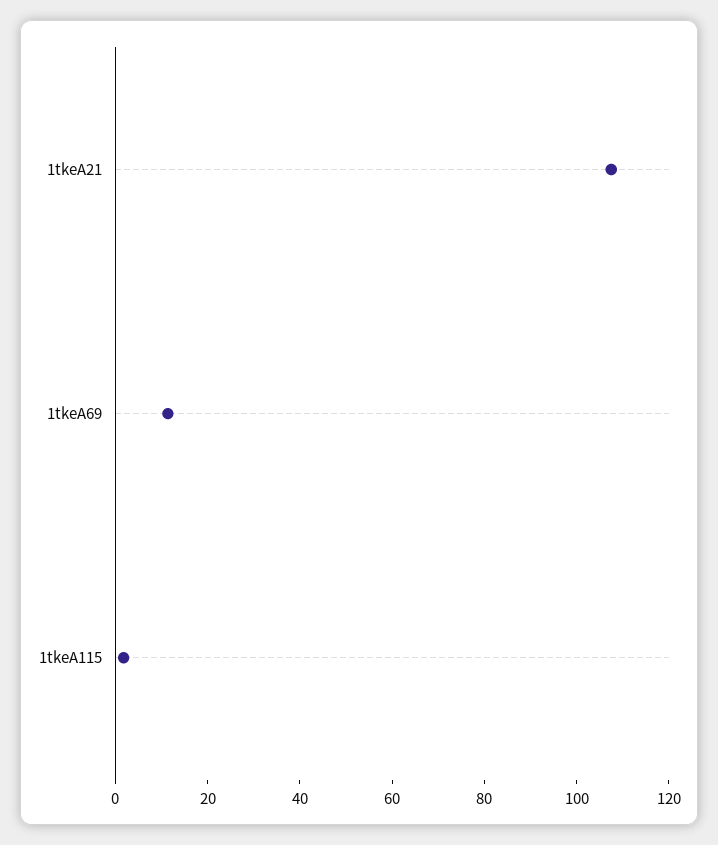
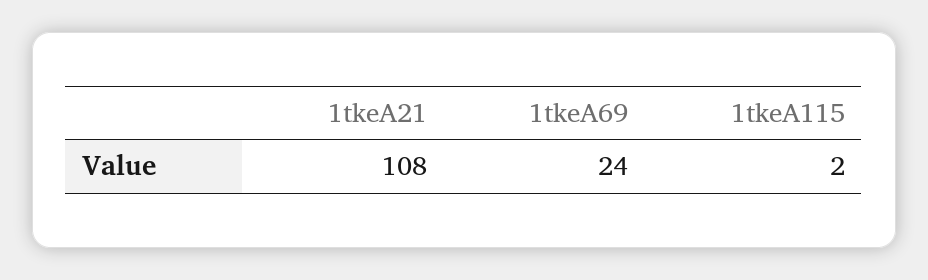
  {
    "1tkeA21": 108,
-   "1tkeA69": 10,
+   "1tkeA69": 24,
    "1tkeA115": 2
  }

